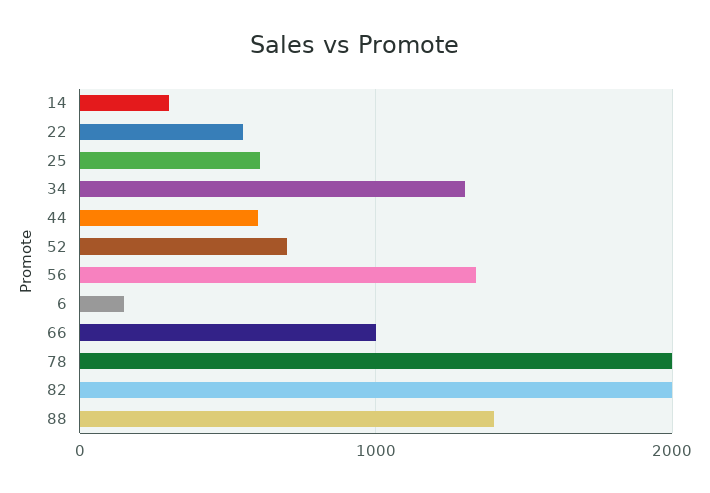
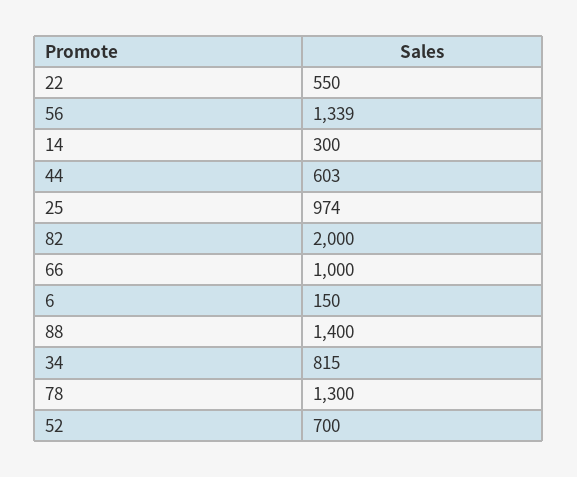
  {
    "14": 300,
    "22": 550,
-   "25": 600,
+   "25": 974,
-   "34": 1300,
+   "34": 815,
    "44": 603,
    "52": 700,
    "56": 1339,
    "6": 150,
    "66": 1000,
-   "78": 2000,
+   "78": 1300,
    "82": 2000,
    "88": 1400
  }

